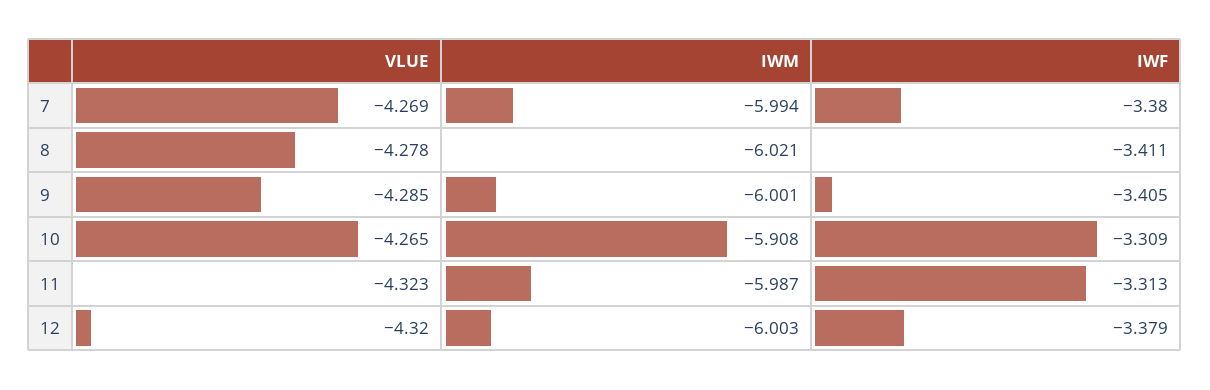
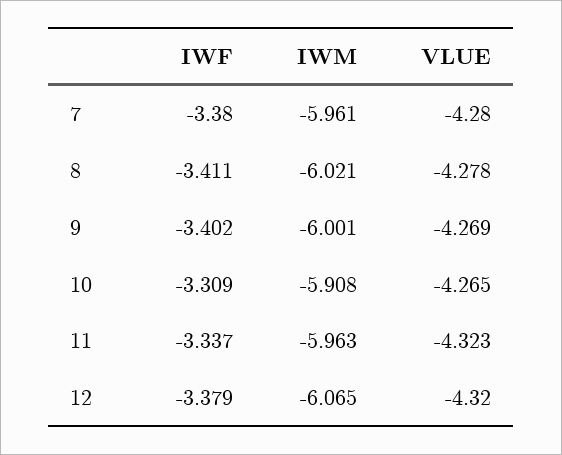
  {
    "VLUE": {
-     "7": -4.269,
+     "7": -4.28,
      "8": -4.278,
-     "9": -4.285,
+     "9": -4.269,
      "10": -4.265,
      "11": -4.323,
      "12": -4.32
    },
    "IWM": {
-     "7": -5.994,
+     "7": -5.961,
      "8": -6.021,
      "9": -6.001,
      "10": -5.908,
-     "11": -5.987,
+     "11": -5.963,
-     "12": -6.003
+     "12": -6.065
    },
    "IWF": {
      "7": -3.38,
      "8": -3.411,
-     "9": -3.405,
+     "9": -3.402,
      "10": -3.309,
-     "11": -3.313,
+     "11": -3.337,
      "12": -3.379
    }
  }

